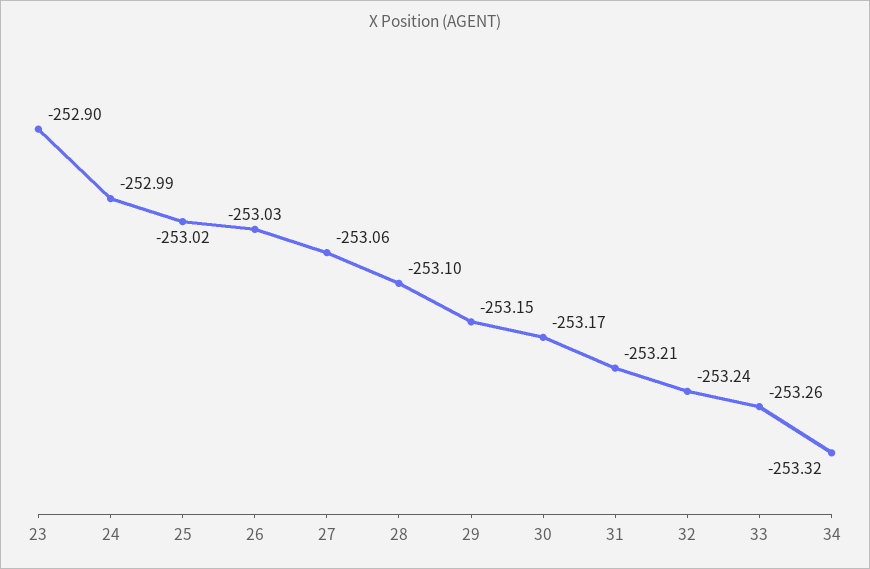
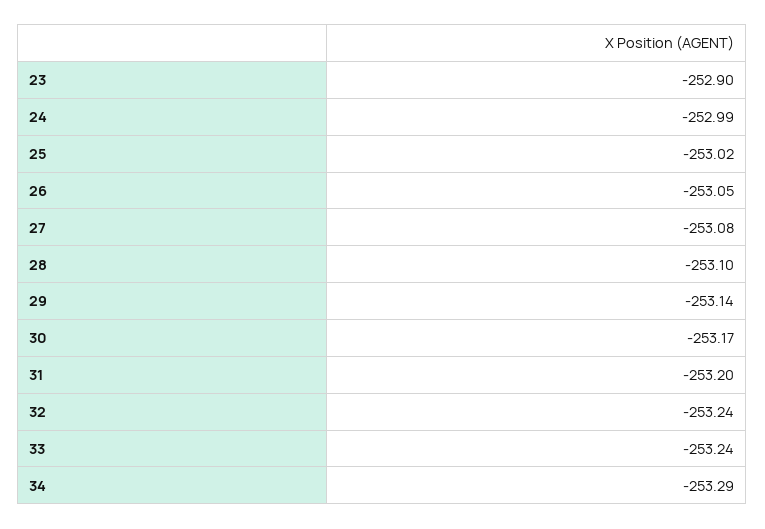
  {
    "23": -252.9,
    "24": -252.99,
    "25": -253.02,
-   "26": -253.03,
+   "26": -253.05,
-   "27": -253.06,
+   "27": -253.08,
    "28": -253.1,
-   "29": -253.15,
+   "29": -253.14,
    "30": -253.17,
-   "31": -253.21,
+   "31": -253.2,
    "32": -253.24,
-   "33": -253.26,
+   "33": -253.24,
-   "34": -253.32
+   "34": -253.29
  }

